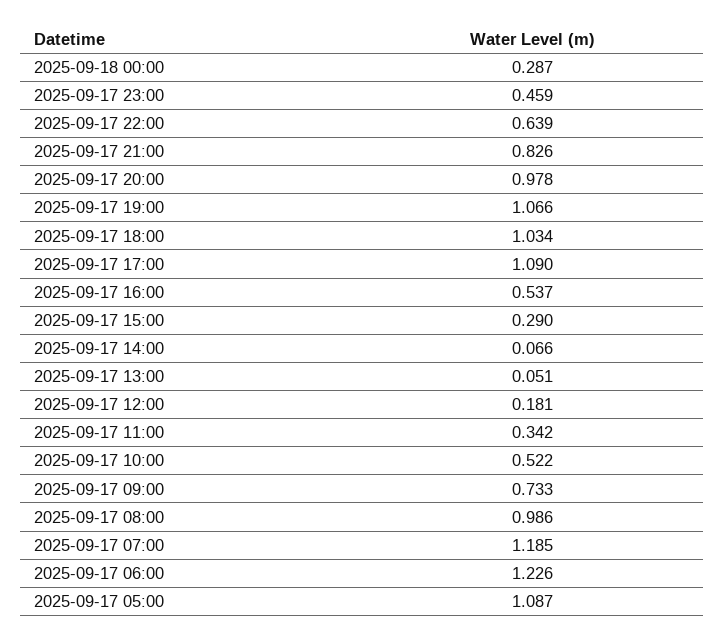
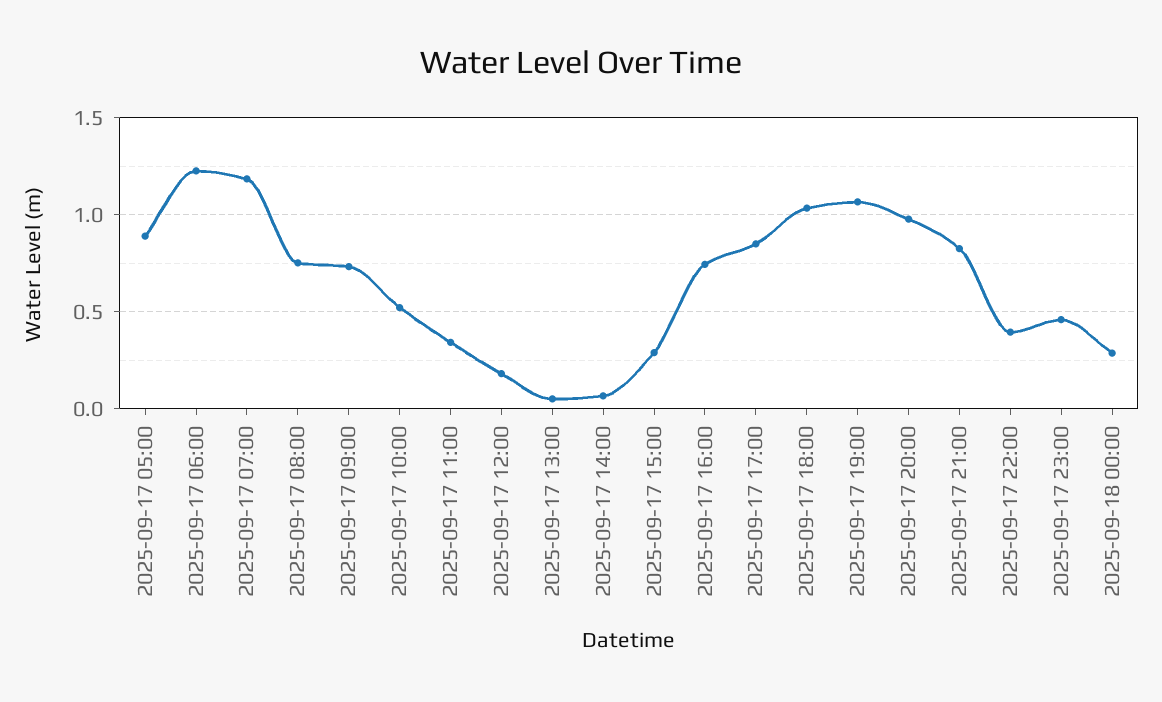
  {
    "2025-09-18 00:00": 0.287,
    "2025-09-17 23:00": 0.459,
-   "2025-09-17 22:00": 0.639,
+   "2025-09-17 22:00": 0.4,
    "2025-09-17 21:00": 0.826,
    "2025-09-17 20:00": 0.978,
    "2025-09-17 19:00": 1.066,
    "2025-09-17 18:00": 1.034,
-   "2025-09-17 17:00": 1.09,
+   "2025-09-17 17:00": 0.85,
-   "2025-09-17 16:00": 0.537,
+   "2025-09-17 16:00": 0.75,
    "2025-09-17 15:00": 0.29,
    "2025-09-17 14:00": 0.066,
    "2025-09-17 13:00": 0.051,
    "2025-09-17 12:00": 0.181,
    "2025-09-17 11:00": 0.342,
    "2025-09-17 10:00": 0.522,
    "2025-09-17 09:00": 0.733,
-   "2025-09-17 08:00": 0.986,
+   "2025-09-17 08:00": 0.75,
    "2025-09-17 07:00": 1.185,
    "2025-09-17 06:00": 1.226,
-   "2025-09-17 05:00": 1.087
+   "2025-09-17 05:00": 0.9
  }

